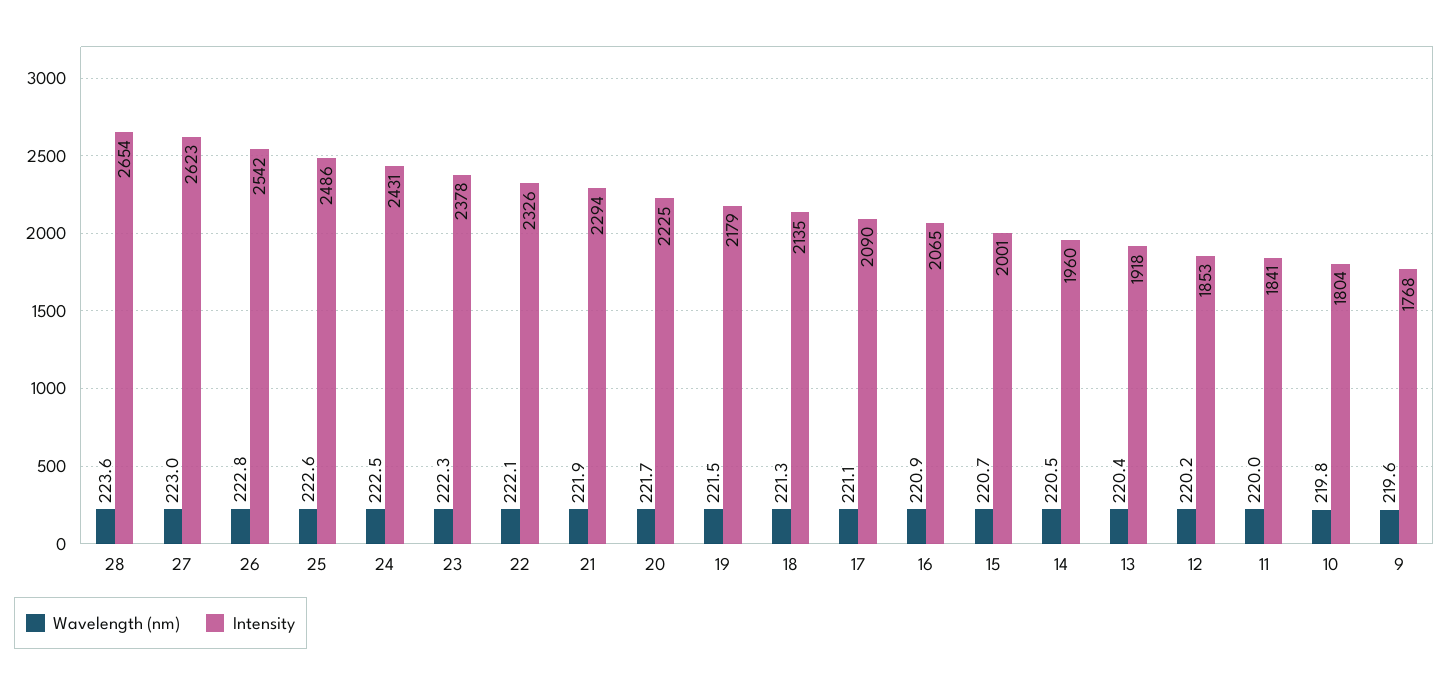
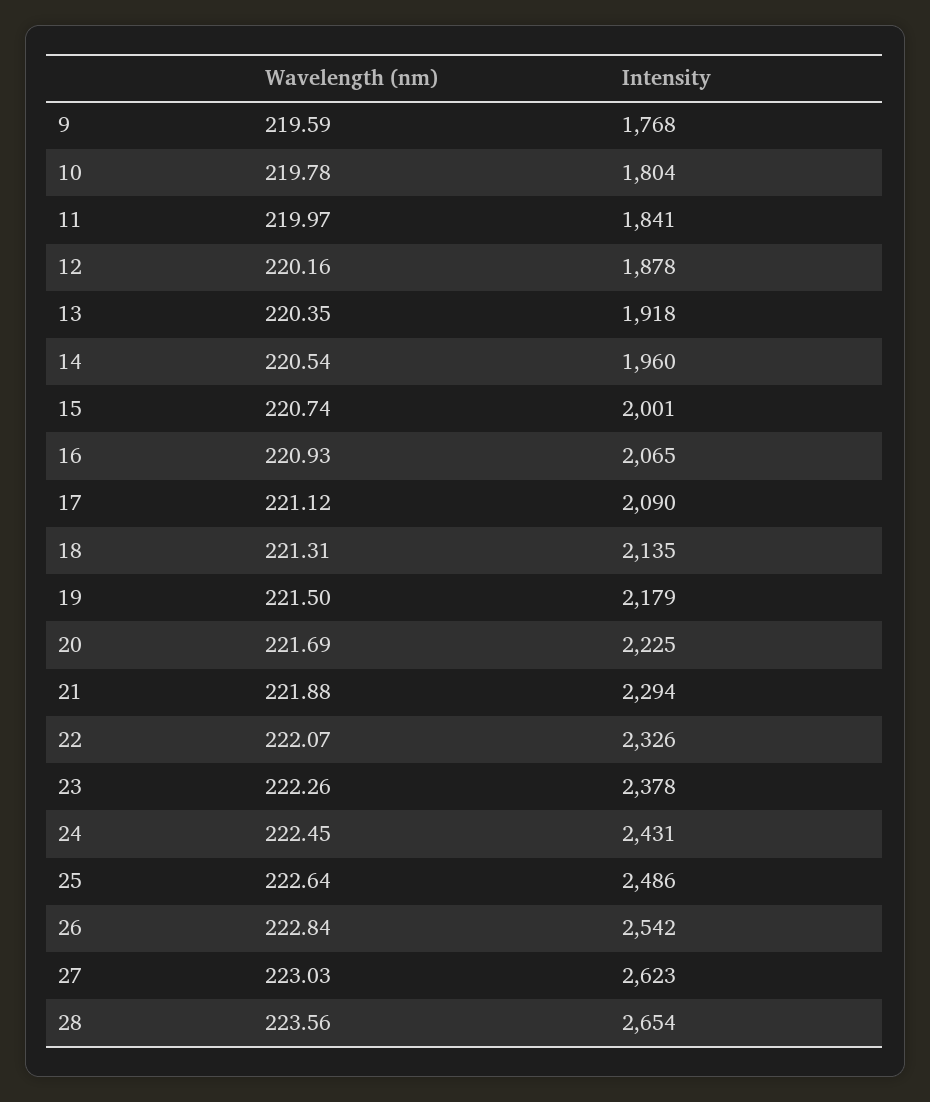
  {
    "Wavelength (nm)": {
      "28": 223.56,
      "27": 223.03,
      "26": 222.84,
      "25": 222.64,
      "24": 222.45,
      "23": 222.26,
      "22": 222.07,
      "21": 221.88,
      "20": 221.69,
      "19": 221.5,
      "18": 221.31,
      "17": 221.12,
      "16": 220.93,
      "15": 220.74,
      "14": 220.54,
      "13": 220.35,
      "12": 220.16,
      "11": 219.97,
      "10": 219.78,
      "9": 219.59
    },
    "Intensity": {
      "28": 2654,
      "27": 2623,
      "26": 2542,
      "25": 2486,
      "24": 2431,
      "23": 2378,
      "22": 2326,
      "21": 2294,
      "20": 2225,
      "19": 2179,
      "18": 2135,
      "17": 2090,
      "16": 2065,
      "15": 2001,
      "14": 1960,
      "13": 1918,
-     "12": 1853,
+     "12": 1878,
      "11": 1841,
      "10": 1804,
      "9": 1768
    }
  }

